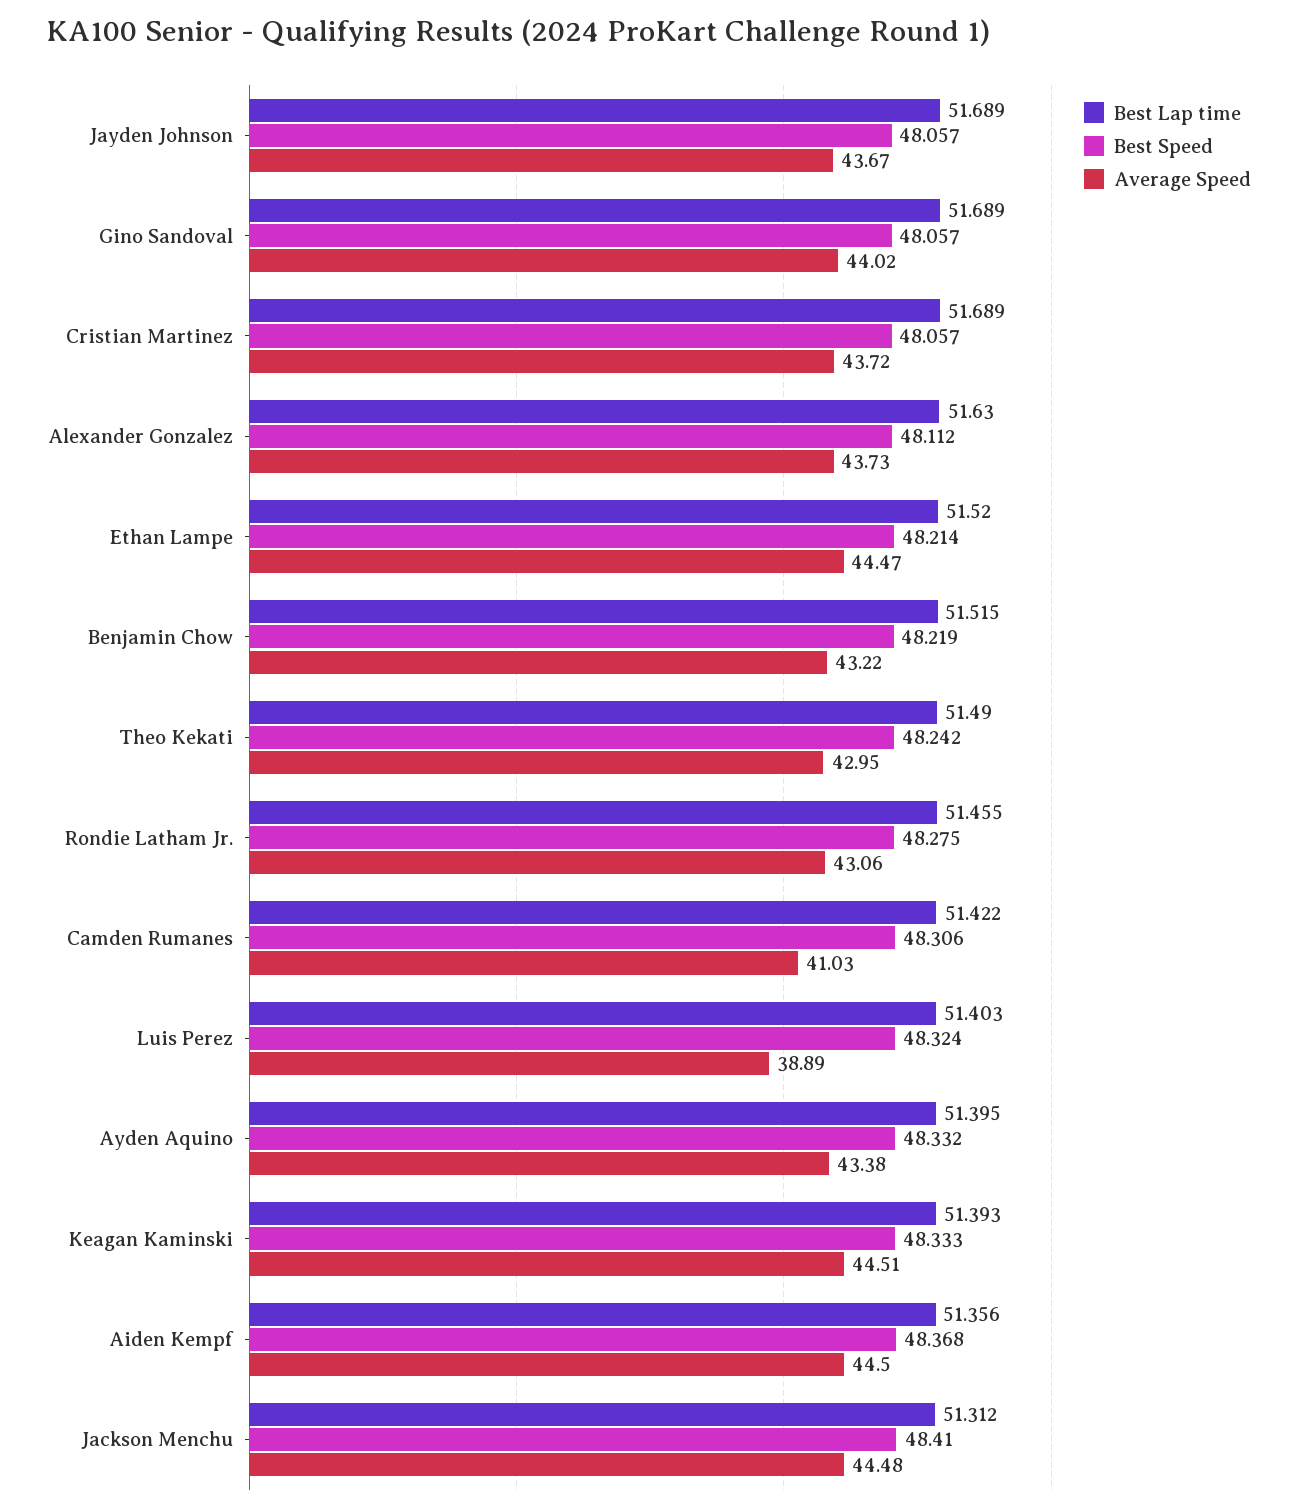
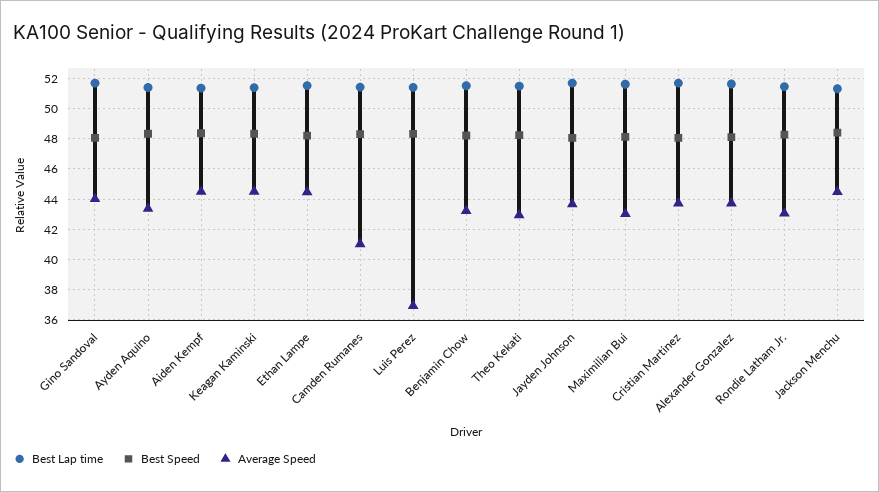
  {
    "Best Lap time": {
      "Jayden Johnson": 51.689,
      "Gino Sandoval": 51.689,
      "Cristian Martinez": 51.689,
      "Alexander Gonzalez": 51.63,
      "Ethan Lampe": 51.52,
      "Benjamin Chow": 51.515,
      "Theo Kekati": 51.49,
      "Rondie Latham Jr.": 51.455,
      "Camden Rumanes": 51.422,
      "Luis Perez": 51.403,
      "Ayden Aquino": 51.395,
      "Keagan Kaminski": 51.393,
      "Aiden Kempf": 51.356,
-     "Jackson Menchu": 51.312
+     "Jackson Menchu": 51.312,
+     "Maximilian Bui": 51.5
    },
    "Best Speed": {
      "Jayden Johnson": 48.057,
      "Gino Sandoval": 48.057,
      "Cristian Martinez": 48.057,
      "Alexander Gonzalez": 48.112,
      "Ethan Lampe": 48.214,
      "Benjamin Chow": 48.219,
      "Theo Kekati": 48.242,
      "Rondie Latham Jr.": 48.275,
      "Camden Rumanes": 48.306,
      "Luis Perez": 48.324,
      "Ayden Aquino": 48.332,
      "Keagan Kaminski": 48.333,
      "Aiden Kempf": 48.368,
-     "Jackson Menchu": 48.41
+     "Jackson Menchu": 48.41,
+     "Maximilian Bui": 48
    },
    "Average Speed": {
      "Jayden Johnson": 43.67,
      "Gino Sandoval": 44.02,
      "Cristian Martinez": 43.72,
      "Alexander Gonzalez": 43.73,
      "Ethan Lampe": 44.47,
      "Benjamin Chow": 43.22,
      "Theo Kekati": 42.95,
      "Rondie Latham Jr.": 43.06,
      "Camden Rumanes": 41.03,
-     "Luis Perez": 38.89,
+     "Luis Perez": 37,
      "Ayden Aquino": 43.38,
      "Keagan Kaminski": 44.51,
      "Aiden Kempf": 44.5,
-     "Jackson Menchu": 44.48
+     "Jackson Menchu": 44.48,
+     "Maximilian Bui": 43
    }
  }

